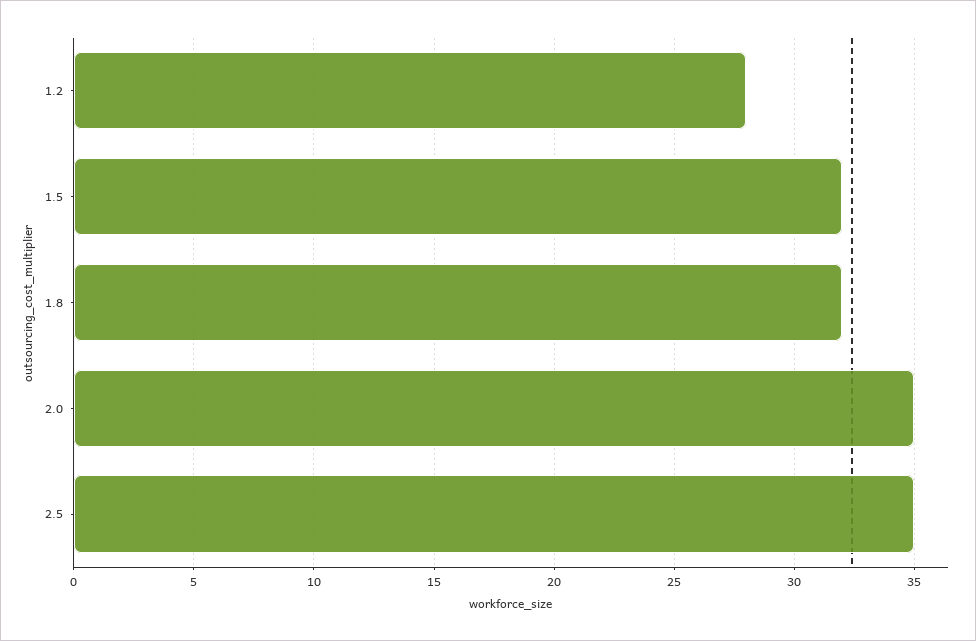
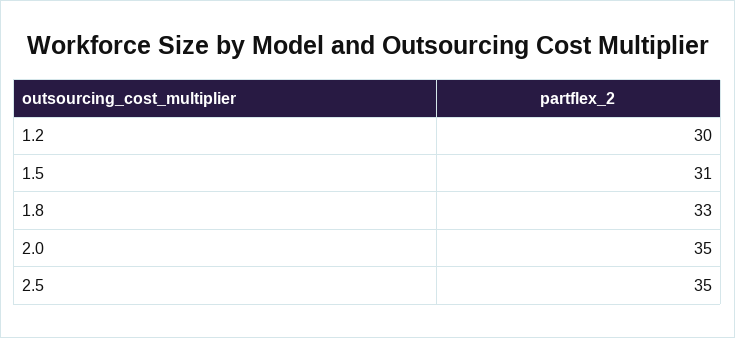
  {
-   "1.2": 28,
+   "1.2": 30,
-   "1.5": 32,
+   "1.5": 31,
-   "1.8": 32,
+   "1.8": 33,
    "2.0": 35,
    "2.5": 35
  }

